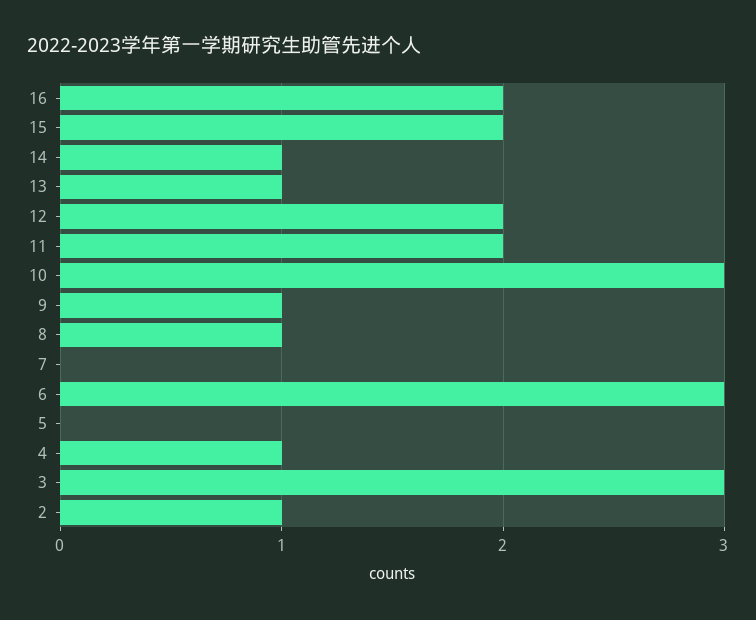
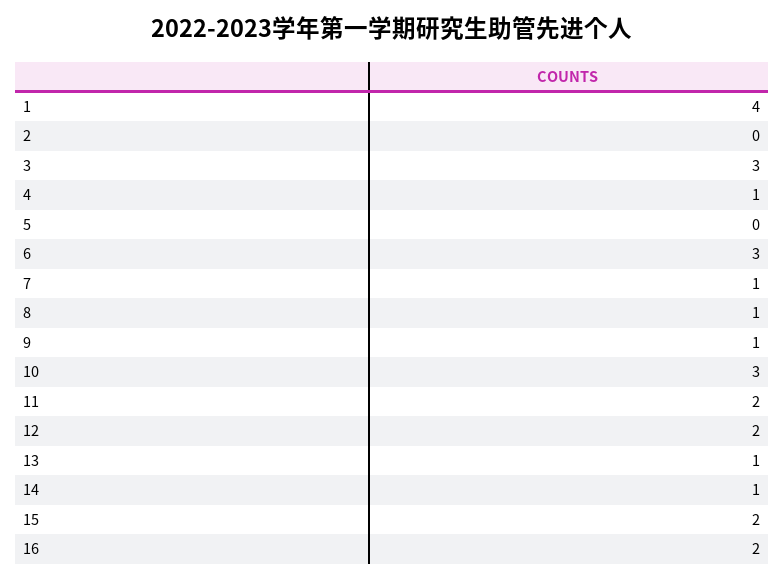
  {
    "16": 2,
    "15": 2,
    "14": 1,
    "13": 1,
    "12": 2,
    "11": 2,
    "10": 3,
    "9": 1,
    "8": 1,
-   "7": 0,
+   "7": 1,
    "6": 3,
    "5": 0,
    "4": 1,
    "3": 3,
-   "2": 1
+   "2": 0,
+   "1": 4
  }

